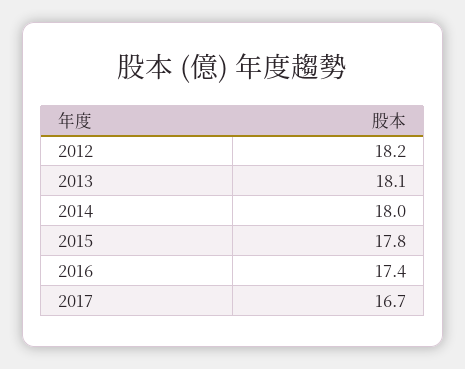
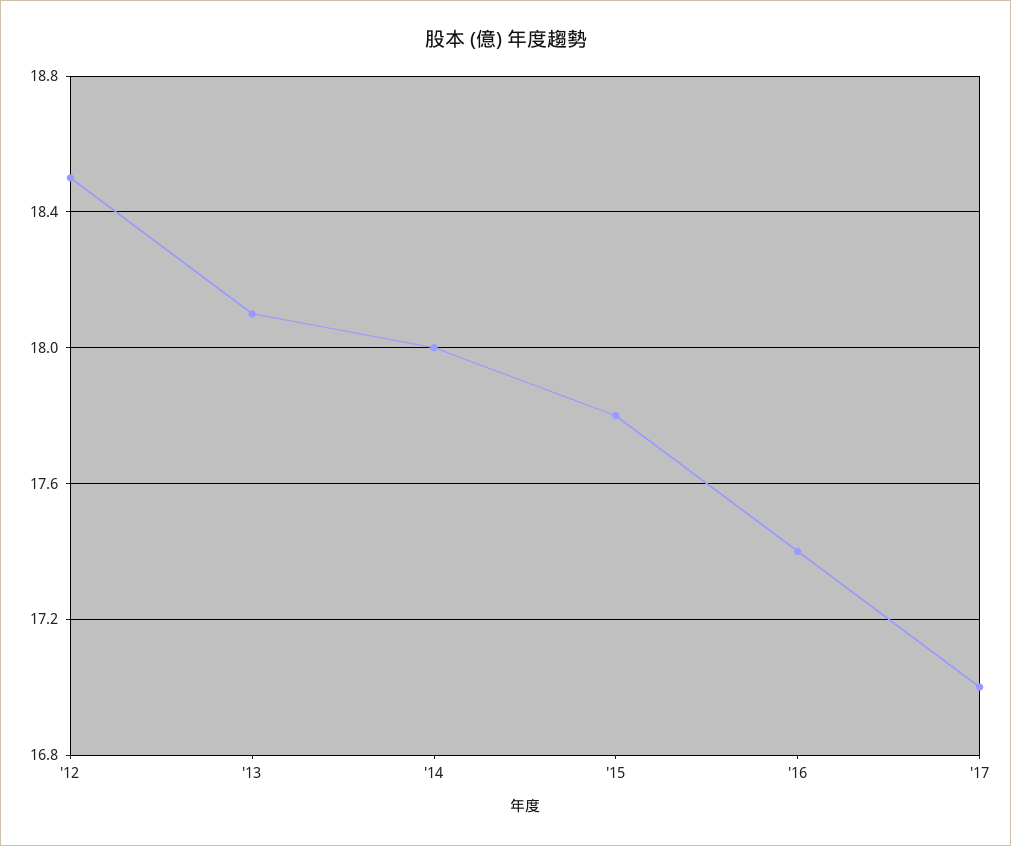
  {
-   "2012": 18.2,
+   "2012": 18.5,
    "2013": 18.1,
    "2014": 18,
    "2015": 17.8,
    "2016": 17.4,
-   "2017": 16.7
+   "2017": 17
  }

